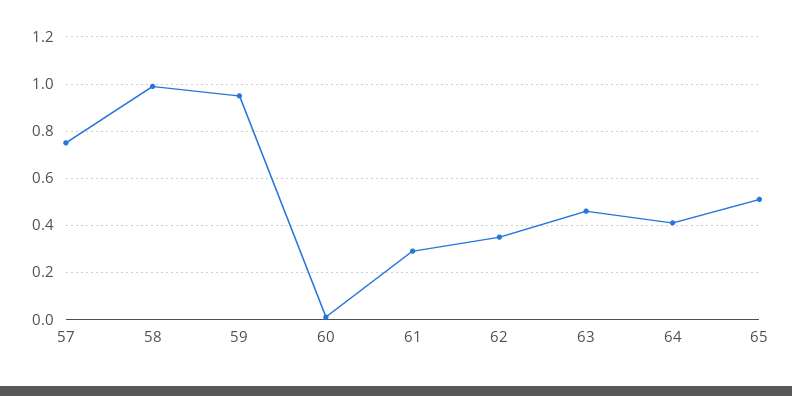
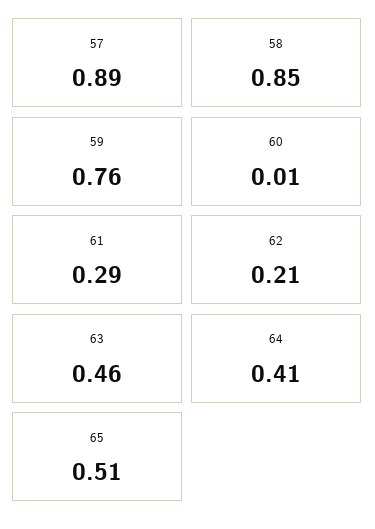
  {
-   "57": 0.75,
+   "57": 0.89,
-   "58": 1,
+   "58": 0.85,
-   "59": 0.95,
+   "59": 0.76,
    "60": 0.01,
    "61": 0.29,
-   "62": 0.35,
+   "62": 0.21,
    "63": 0.46,
    "64": 0.41,
    "65": 0.51
  }

